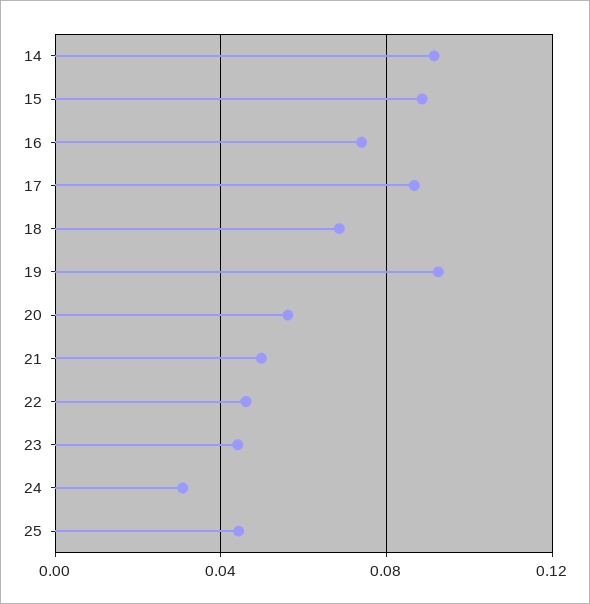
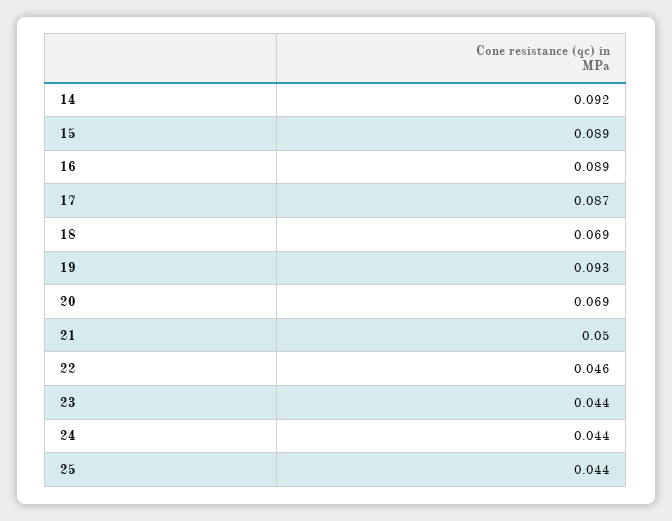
  {
    "14": 0.092,
    "15": 0.089,
-   "16": 0.075,
+   "16": 0.089,
    "17": 0.087,
    "18": 0.069,
    "19": 0.093,
-   "20": 0.055,
+   "20": 0.069,
    "21": 0.05,
    "22": 0.046,
    "23": 0.044,
-   "24": 0.03,
+   "24": 0.044,
    "25": 0.044
  }

